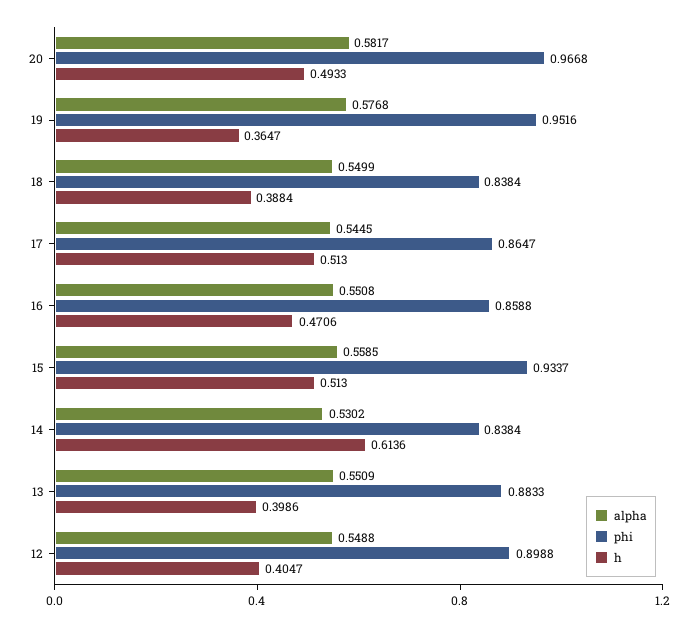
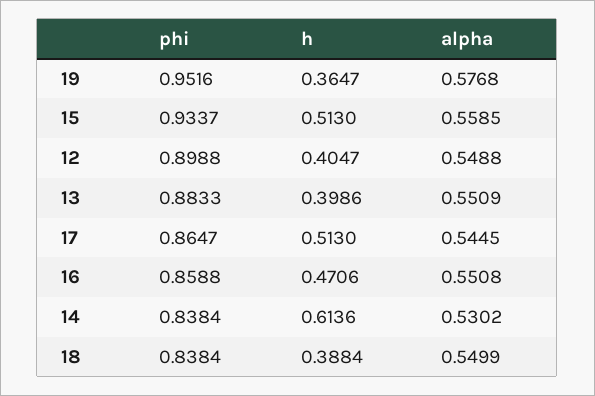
  {
    "alpha": {
-     "20": 0.5817,
      "19": 0.5768,
      "18": 0.5499,
      "17": 0.5445,
      "16": 0.5508,
      "15": 0.5585,
      "14": 0.5302,
      "13": 0.5509,
      "12": 0.5488
    },
    "phi": {
-     "20": 0.9668,
      "19": 0.9516,
      "18": 0.8384,
      "17": 0.8647,
      "16": 0.8588,
      "15": 0.9337,
      "14": 0.8384,
      "13": 0.8833,
      "12": 0.8988
    },
    "h": {
-     "20": 0.4933,
      "19": 0.3647,
      "18": 0.3884,
      "17": 0.513,
      "16": 0.4706,
      "15": 0.513,
      "14": 0.6136,
      "13": 0.3986,
      "12": 0.4047
    }
  }

